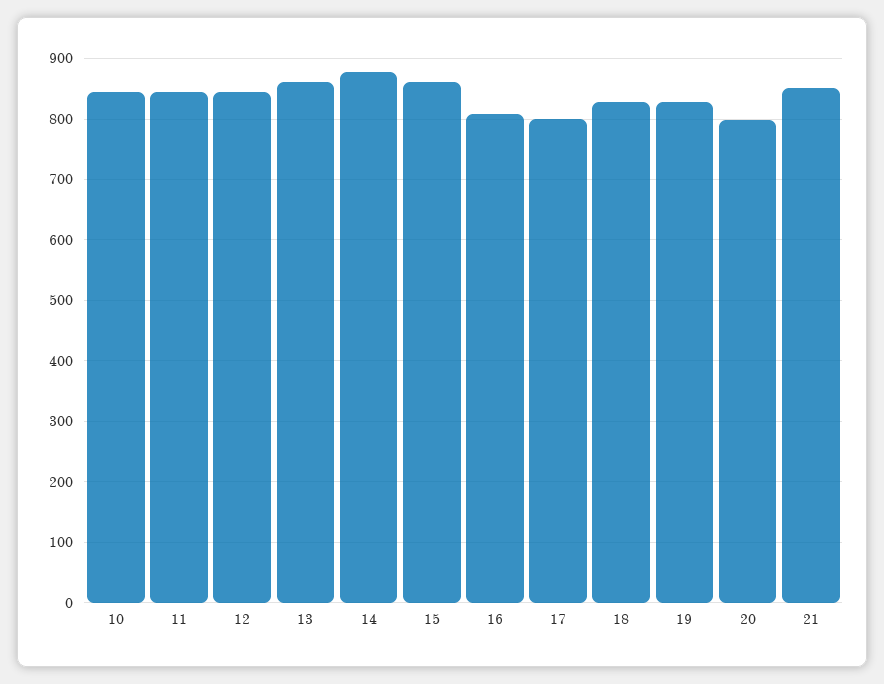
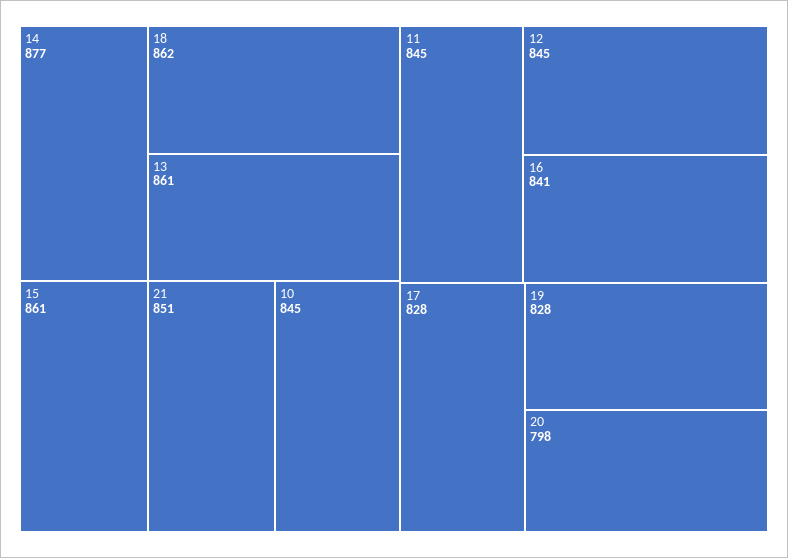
  {
    "10": 845,
    "11": 845,
    "12": 845,
    "13": 861,
    "14": 877,
    "15": 861,
-   "16": 810,
+   "16": 841,
-   "17": 800,
+   "17": 828,
-   "18": 830,
+   "18": 862,
    "19": 828,
    "20": 798,
    "21": 851
  }

